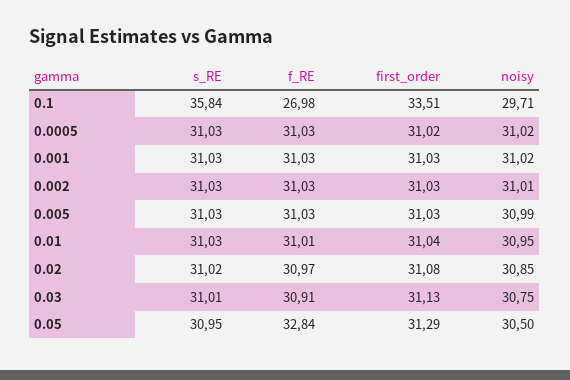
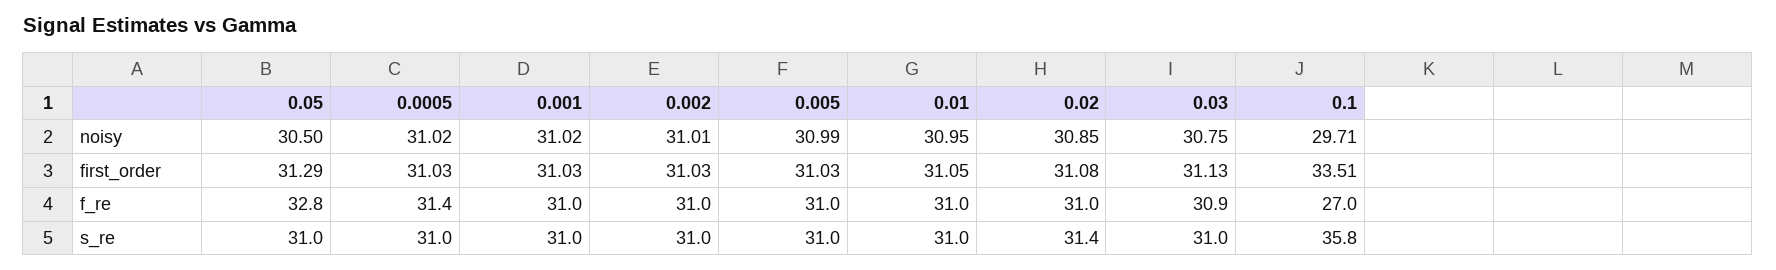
  {
    "s_RE": {
      "0.1": 35.84,
      "0.0005": 31.03,
      "0.001": 31.03,
      "0.002": 31.03,
      "0.005": 31.03,
      "0.01": 31.03,
-     "0.02": 31.02,
+     "0.02": 31.4,
      "0.03": 31.01,
      "0.05": 30.95
    },
    "f_RE": {
      "0.1": 26.98,
-     "0.0005": 31.03,
+     "0.0005": 31.4,
      "0.001": 31.03,
      "0.002": 31.03,
      "0.005": 31.03,
      "0.01": 31.01,
      "0.02": 30.97,
      "0.03": 30.91,
      "0.05": 32.84
    },
    "first_order": {
      "0.1": 33.51,
-     "0.0005": 31.02,
+     "0.0005": 31.03,
      "0.001": 31.03,
      "0.002": 31.03,
      "0.005": 31.03,
-     "0.01": 31.04,
+     "0.01": 31.05,
      "0.02": 31.08,
      "0.03": 31.13,
      "0.05": 31.29
    },
    "noisy": {
      "0.1": 29.71,
      "0.0005": 31.02,
      "0.001": 31.02,
      "0.002": 31.01,
      "0.005": 30.99,
      "0.01": 30.95,
      "0.02": 30.85,
      "0.03": 30.75,
      "0.05": 30.5
    }
  }

